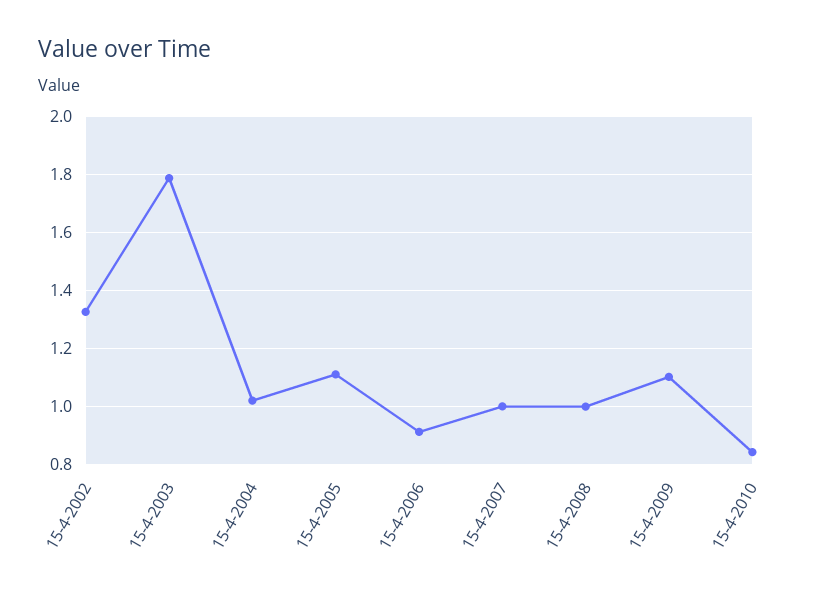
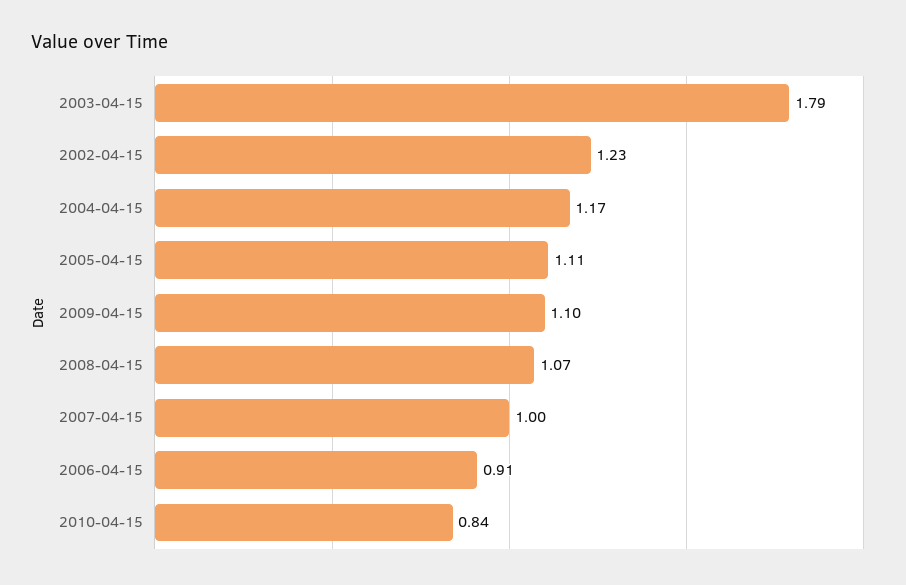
  {
-   "15-4-2002": 1.325,
+   "15-4-2002": 1.23,
    "15-4-2003": 1.79,
-   "15-4-2004": 1.025,
+   "15-4-2004": 1.17,
    "15-4-2005": 1.11,
    "15-4-2006": 0.91,
    "15-4-2007": 1,
-   "15-4-2008": 1,
+   "15-4-2008": 1.07,
    "15-4-2009": 1.1,
    "15-4-2010": 0.84
  }

